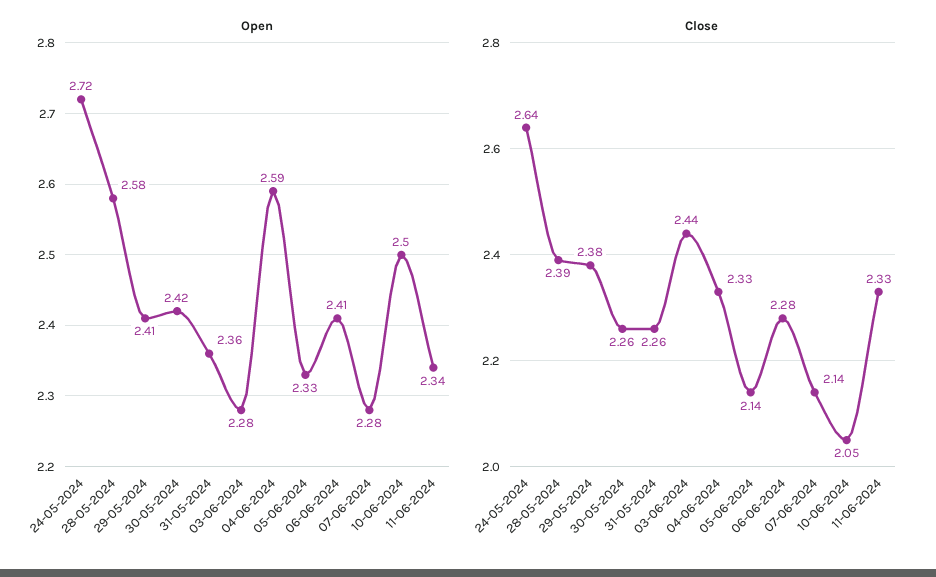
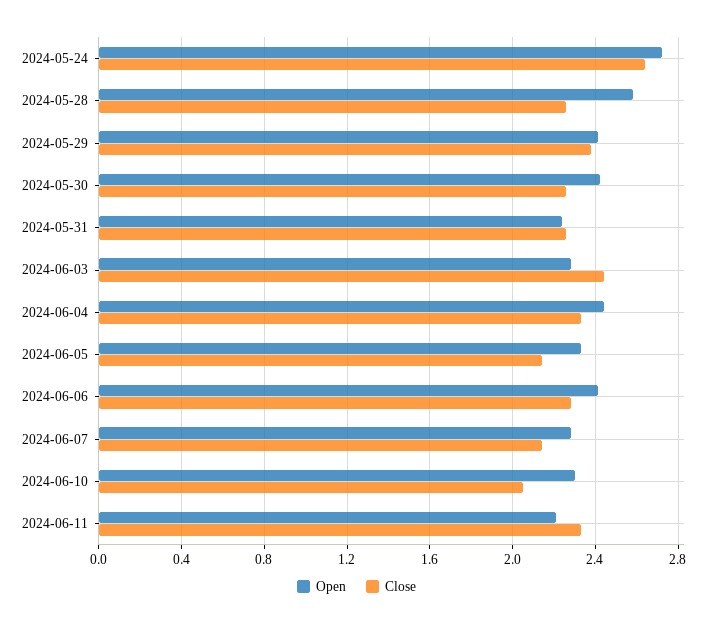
  {
    "Open": {
      "24-05-2024": 2.72,
      "28-05-2024": 2.58,
      "29-05-2024": 2.41,
      "30-05-2024": 2.42,
-     "31-05-2024": 2.36,
+     "31-05-2024": 2.25,
      "03-06-2024": 2.28,
-     "04-06-2024": 2.59,
+     "04-06-2024": 2.45,
      "05-06-2024": 2.33,
      "06-06-2024": 2.41,
      "07-06-2024": 2.28,
-     "10-06-2024": 2.5,
+     "10-06-2024": 2.3,
-     "11-06-2024": 2.34
+     "11-06-2024": 2.2
    },
    "Close": {
      "24-05-2024": 2.64,
-     "28-05-2024": 2.39,
+     "28-05-2024": 2.25,
      "29-05-2024": 2.38,
      "30-05-2024": 2.26,
      "31-05-2024": 2.26,
      "03-06-2024": 2.44,
      "04-06-2024": 2.33,
      "05-06-2024": 2.14,
      "06-06-2024": 2.28,
      "07-06-2024": 2.14,
      "10-06-2024": 2.05,
      "11-06-2024": 2.33
    }
  }

